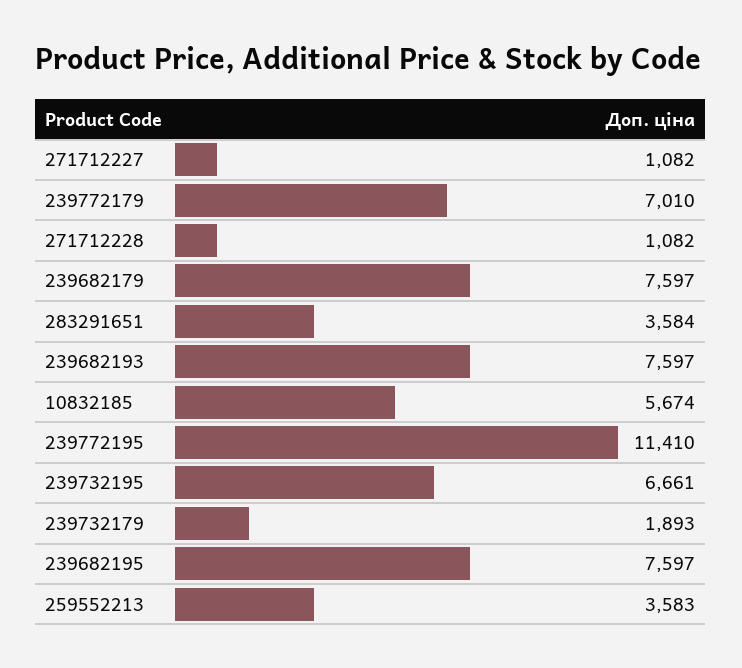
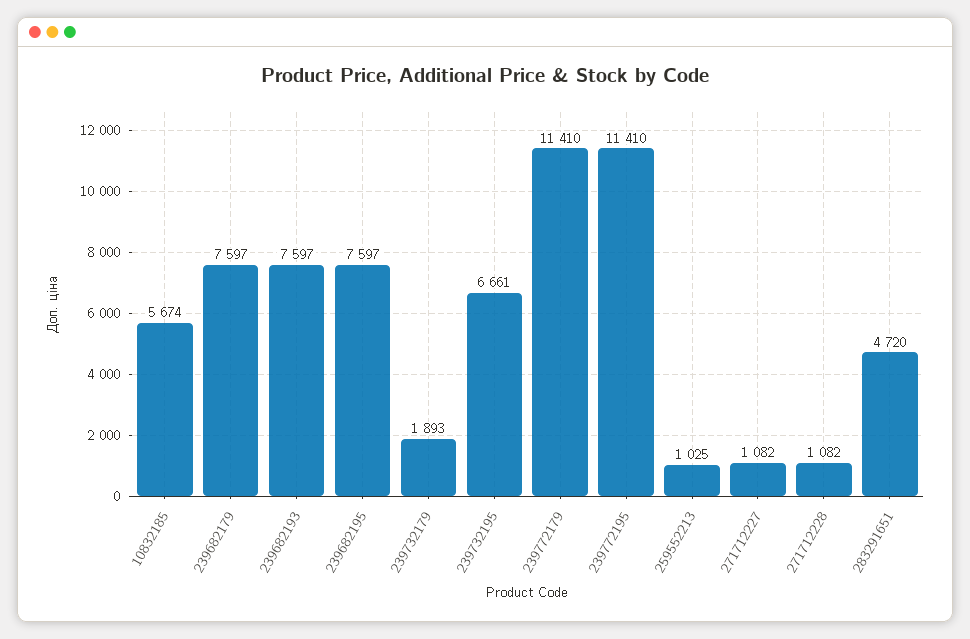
  {
    "271712227": 1082,
-   "239772179": 7010,
+   "239772179": 11410,
    "271712228": 1082,
    "239682179": 7597,
-   "283291651": 3584,
+   "283291651": 4720,
    "239682193": 7597,
    "10832185": 5674,
    "239772195": 11410,
    "239732195": 6661,
    "239732179": 1893,
    "239682195": 7597,
-   "259552213": 3583
+   "259552213": 1025
  }

